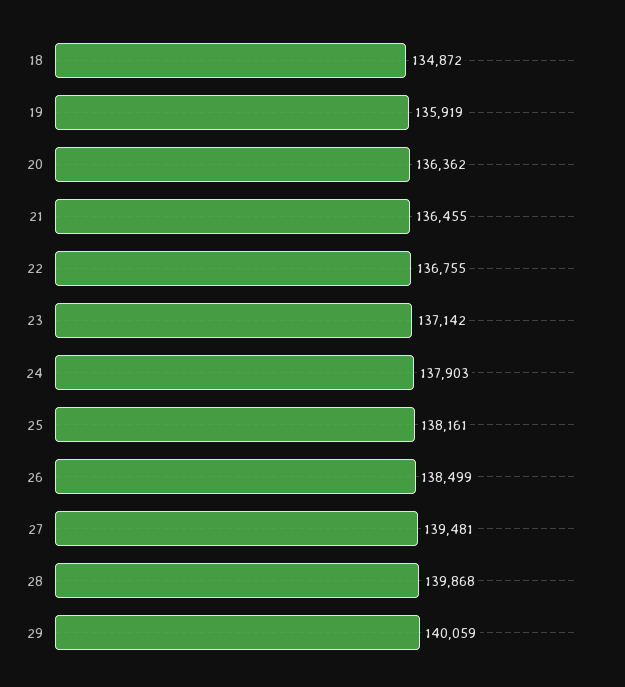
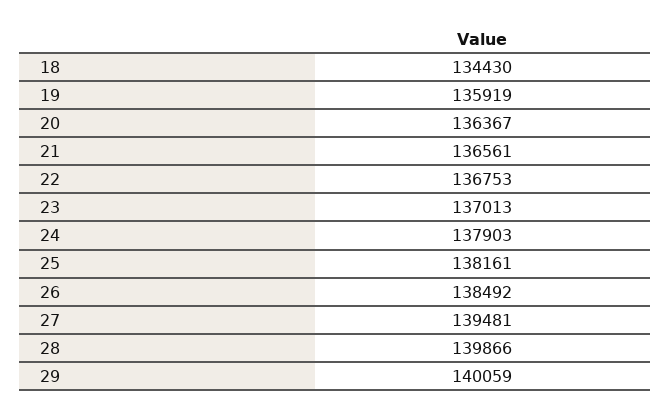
  {
-   "18": 134872,
+   "18": 134430,
    "19": 135919,
-   "20": 136362,
+   "20": 136367,
-   "21": 136455,
+   "21": 136561,
-   "22": 136755,
+   "22": 136753,
-   "23": 137142,
+   "23": 137013,
    "24": 137903,
    "25": 138161,
-   "26": 138499,
+   "26": 138492,
    "27": 139481,
-   "28": 139868,
+   "28": 139866,
    "29": 140059
  }

